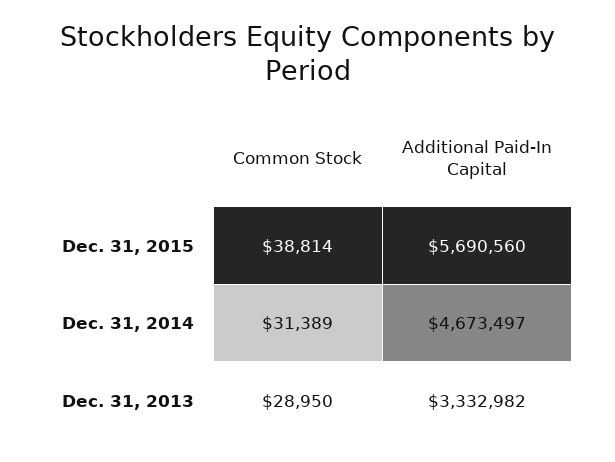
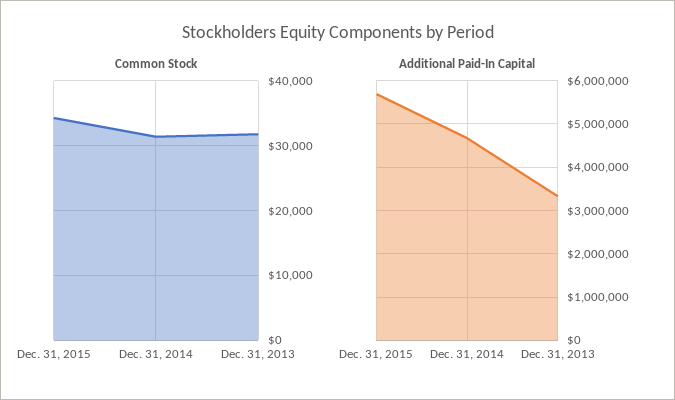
  {
    "Common Stock": {
-     "Dec. 31, 2015": 38814,
+     "Dec. 31, 2015": 34000,
      "Dec. 31, 2014": 31389,
-     "Dec. 31, 2013": 28950
+     "Dec. 31, 2013": 32000
    },
    "Additional Paid-In Capital": {
      "Dec. 31, 2015": 5690560,
      "Dec. 31, 2014": 4673497,
      "Dec. 31, 2013": 3332982
    }
  }

